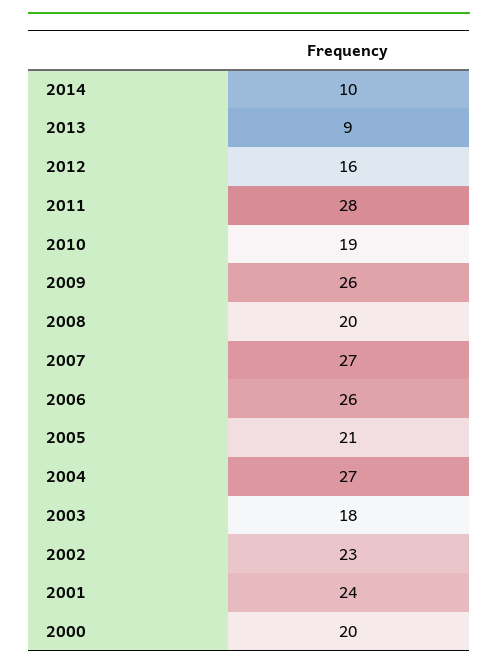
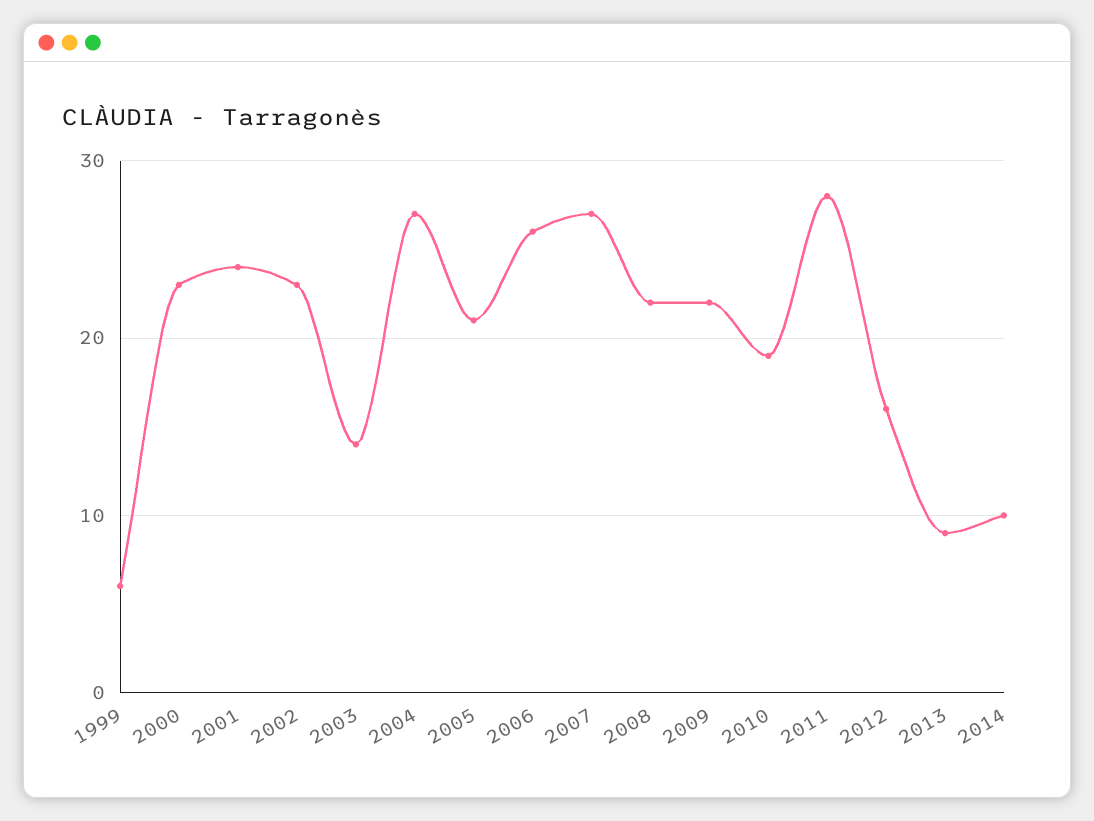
  {
    "2014": 10,
    "2013": 9,
    "2012": 16,
    "2011": 28,
    "2010": 19,
-   "2009": 26,
+   "2009": 22,
-   "2008": 20,
+   "2008": 22,
    "2007": 27,
    "2006": 26,
    "2005": 21,
    "2004": 27,
-   "2003": 18,
+   "2003": 14,
    "2002": 23,
    "2001": 24,
-   "2000": 20
+   "2000": 23,
+   "1999": 6
  }

